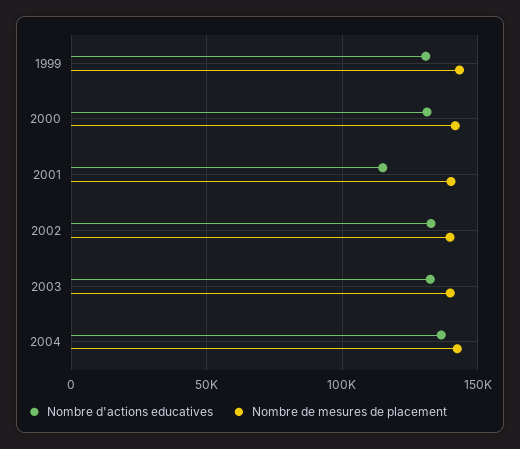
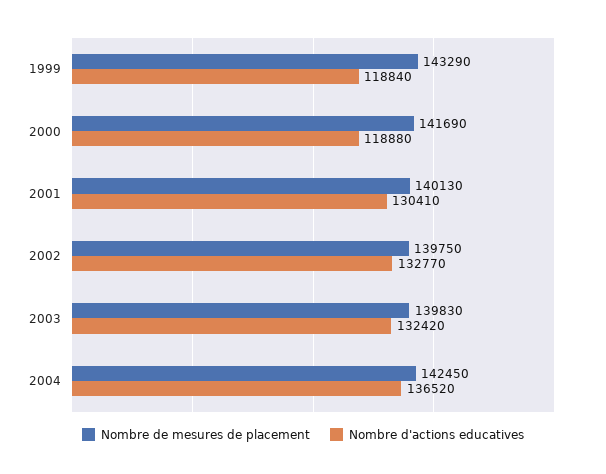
  {
    "Nombre d'actions educatives": {
-     "1999": 130000,
+     "1999": 118840,
-     "2000": 130000,
+     "2000": 118880,
-     "2001": 115000,
+     "2001": 130410,
      "2002": 132770,
      "2003": 132420,
      "2004": 136520
    },
    "Nombre de mesures de placement": {
      "1999": 143290,
      "2000": 141690,
      "2001": 140130,
      "2002": 139750,
      "2003": 139830,
      "2004": 142450
    }
  }

